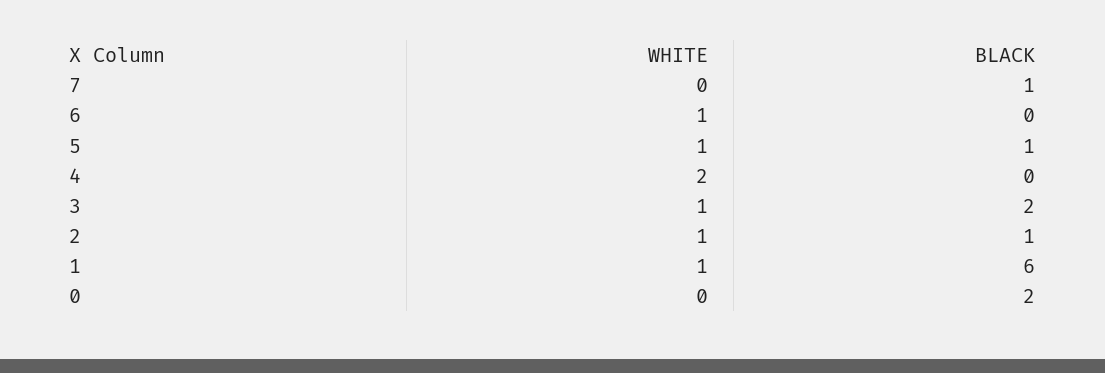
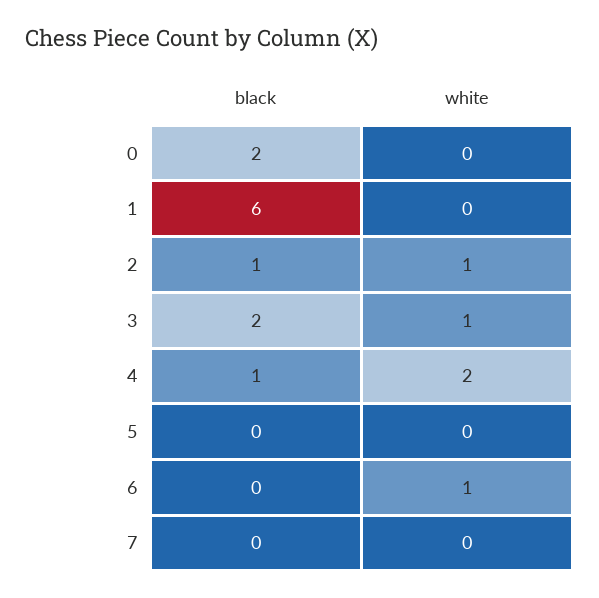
  {
    "WHITE": {
      "7": 0,
      "6": 1,
-     "5": 1,
+     "5": 0,
      "4": 2,
      "3": 1,
      "2": 1,
-     "1": 1,
+     "1": 0,
      "0": 0
    },
    "BLACK": {
-     "7": 1,
+     "7": 0,
      "6": 0,
-     "5": 1,
+     "5": 0,
-     "4": 0,
+     "4": 1,
      "3": 2,
      "2": 1,
      "1": 6,
      "0": 2
    }
  }

